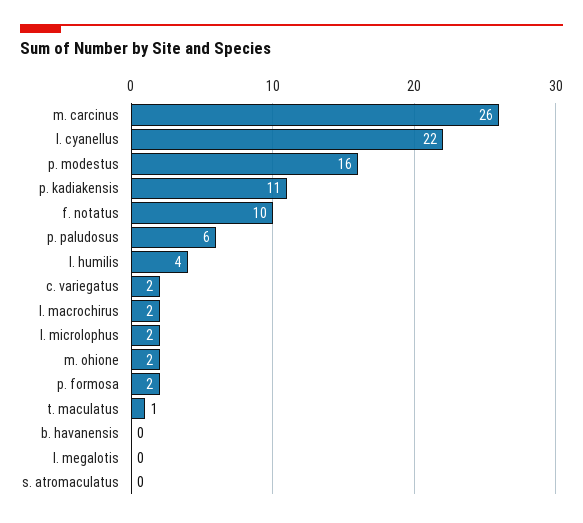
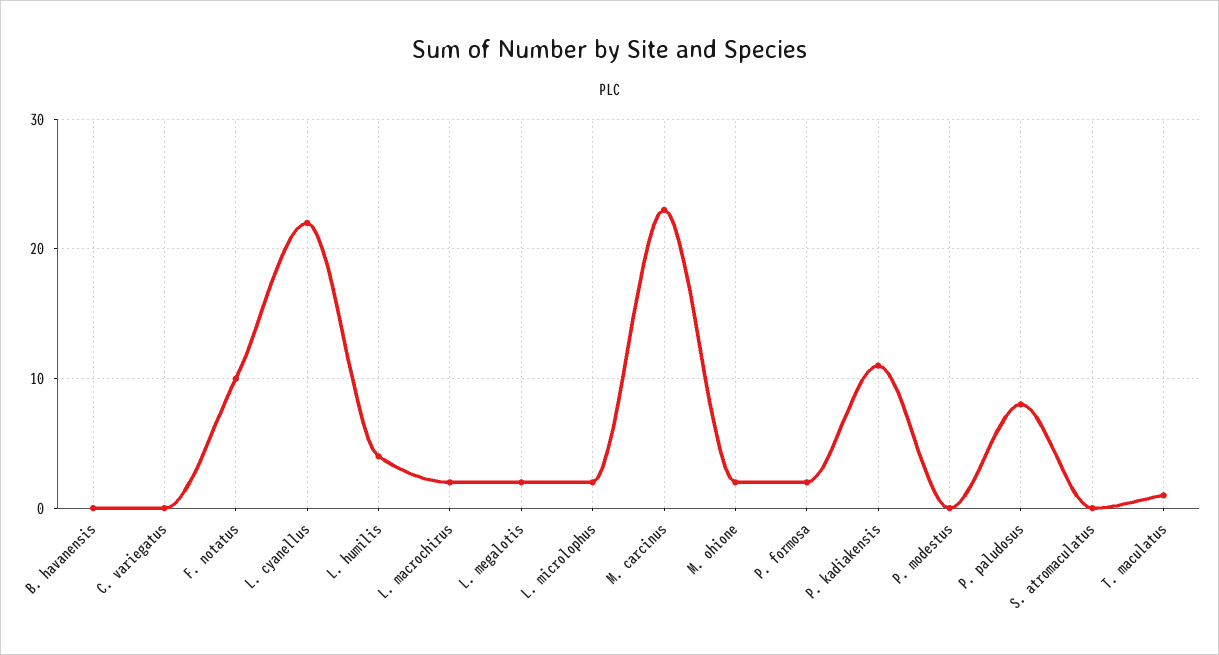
  {
-   "m. carcinus": 26,
+   "m. carcinus": 23,
    "l. cyanellus": 22,
-   "p. modestus": 16,
+   "p. modestus": 0,
    "p. kadiakensis": 11,
    "f. notatus": 10,
-   "p. paludosus": 6,
+   "p. paludosus": 8,
    "l. humilis": 4,
-   "c. variegatus": 2,
+   "c. variegatus": 0,
    "l. macrochirus": 2,
    "l. microlophus": 2,
    "m. ohione": 2,
    "p. formosa": 2,
    "t. maculatus": 1,
    "b. havanensis": 0,
-   "l. megalotis": 0,
+   "l. megalotis": 2,
    "s. atromaculatus": 0
  }

